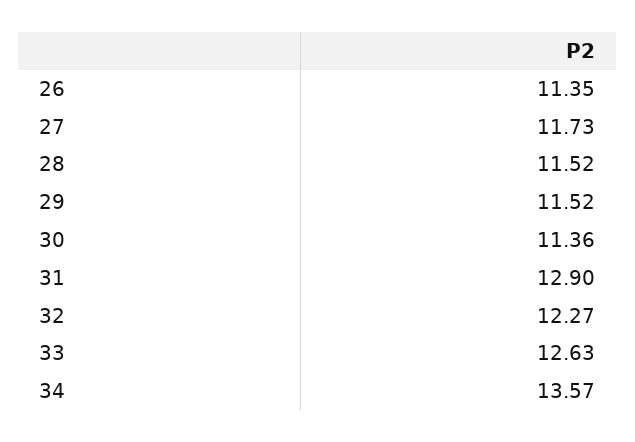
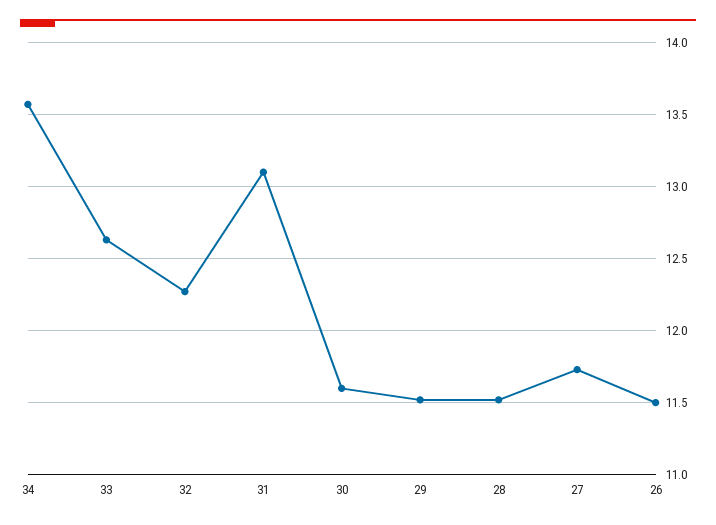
  {
-   "26": 11.35,
+   "26": 11.5,
    "27": 11.73,
    "28": 11.52,
    "29": 11.52,
-   "30": 11.36,
+   "30": 11.6,
-   "31": 12.9,
+   "31": 13.1,
    "32": 12.27,
    "33": 12.63,
    "34": 13.57
  }

